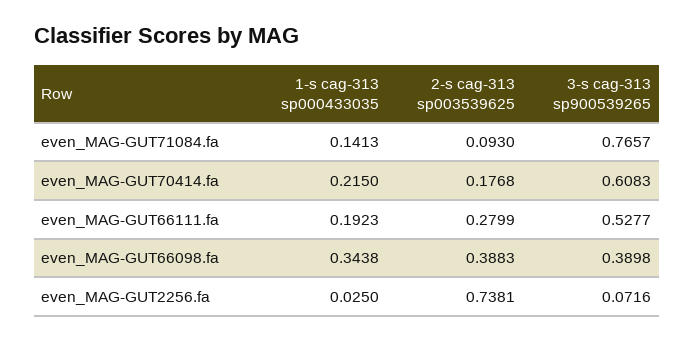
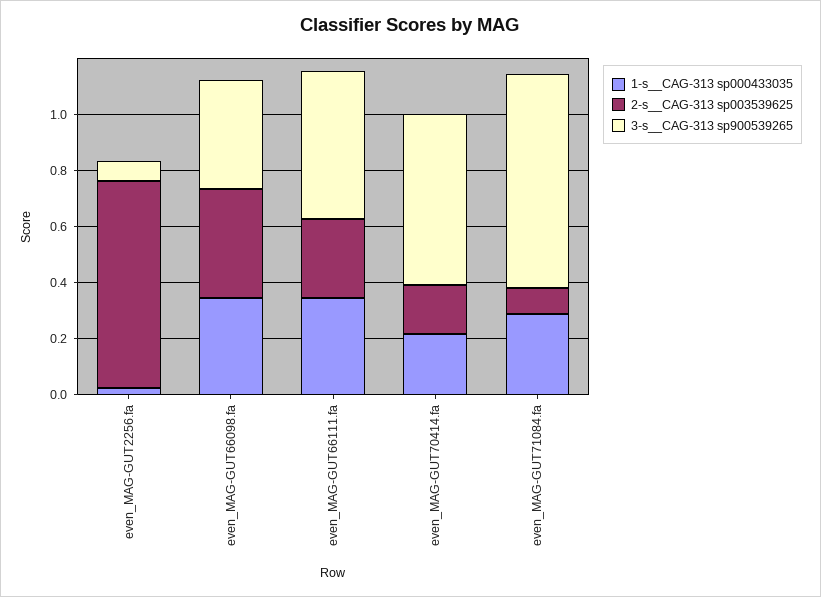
  {
    "1-s  cag-313 sp000433035": {
-     "even_MAG-GUT71084.fa": 0.1413,
+     "even_MAG-GUT71084.fa": 0.3,
      "even_MAG-GUT70414.fa": 0.215,
-     "even_MAG-GUT66111.fa": 0.1923,
+     "even_MAG-GUT66111.fa": 0.35,
      "even_MAG-GUT66098.fa": 0.3438,
      "even_MAG-GUT2256.fa": 0.025
    },
    "2-s  cag-313 sp003539625": {
      "even_MAG-GUT71084.fa": 0.093,
      "even_MAG-GUT70414.fa": 0.1768,
      "even_MAG-GUT66111.fa": 0.2799,
      "even_MAG-GUT66098.fa": 0.3883,
      "even_MAG-GUT2256.fa": 0.7381
    },
    "3-s  cag-313 sp900539265": {
      "even_MAG-GUT71084.fa": 0.7657,
      "even_MAG-GUT70414.fa": 0.6083,
      "even_MAG-GUT66111.fa": 0.5277,
      "even_MAG-GUT66098.fa": 0.3898,
      "even_MAG-GUT2256.fa": 0.0716
    }
  }

